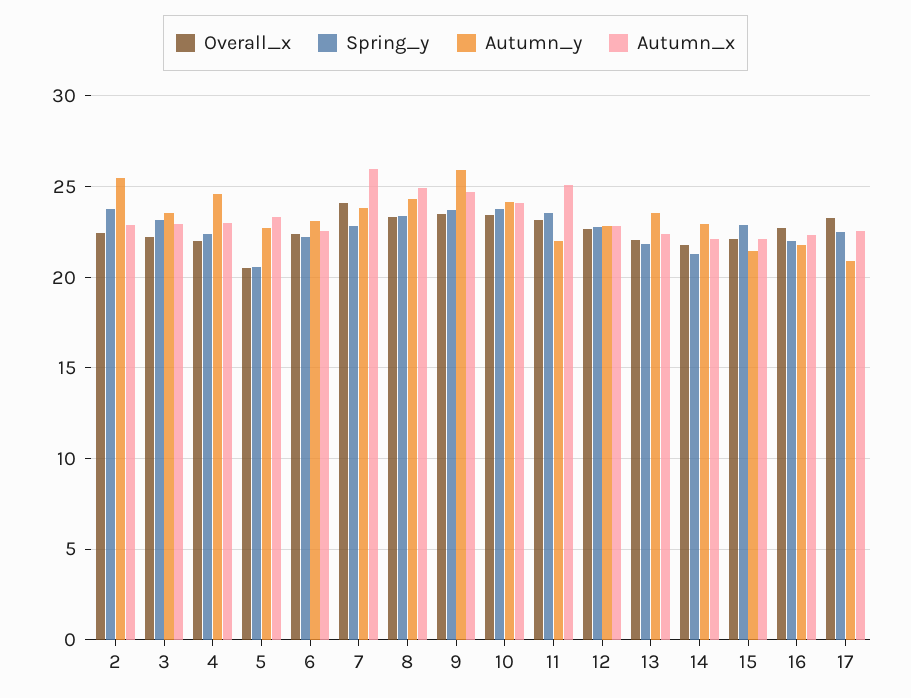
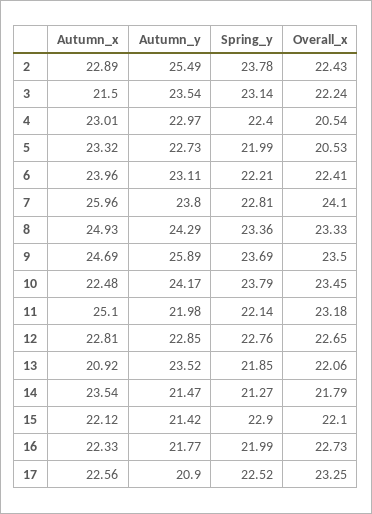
  {
    "Overall_x": {
      "2": 22.43,
      "3": 22.24,
-     "4": 22,
+     "4": 20.54,
      "5": 20.53,
      "6": 22.41,
      "7": 24.1,
      "8": 23.33,
      "9": 23.5,
      "10": 23.45,
      "11": 23.18,
      "12": 22.65,
      "13": 22.06,
      "14": 21.79,
      "15": 22.1,
      "16": 22.73,
      "17": 23.25
    },
    "Spring_y": {
      "2": 23.78,
      "3": 23.14,
      "4": 22.4,
-     "5": 20.5,
+     "5": 21.99,
      "6": 22.21,
      "7": 22.81,
      "8": 23.36,
      "9": 23.69,
      "10": 23.79,
-     "11": 23.5,
+     "11": 22.14,
      "12": 22.76,
      "13": 21.85,
      "14": 21.27,
      "15": 22.9,
      "16": 21.99,
      "17": 22.52
    },
    "Autumn_y": {
      "2": 25.49,
      "3": 23.54,
-     "4": 24.5,
+     "4": 22.97,
      "5": 22.73,
      "6": 23.11,
      "7": 23.8,
      "8": 24.29,
      "9": 25.89,
      "10": 24.17,
      "11": 21.98,
      "12": 22.85,
      "13": 23.52,
-     "14": 23,
+     "14": 21.47,
      "15": 21.42,
      "16": 21.77,
      "17": 20.9
    },
    "Autumn_x": {
      "2": 22.89,
-     "3": 23,
+     "3": 21.5,
      "4": 23.01,
      "5": 23.32,
-     "6": 22.5,
+     "6": 23.96,
      "7": 25.96,
      "8": 24.93,
      "9": 24.69,
-     "10": 24,
+     "10": 22.48,
      "11": 25.1,
      "12": 22.81,
-     "13": 22.5,
+     "13": 20.92,
-     "14": 22,
+     "14": 23.54,
      "15": 22.12,
      "16": 22.33,
      "17": 22.56
    }
  }

